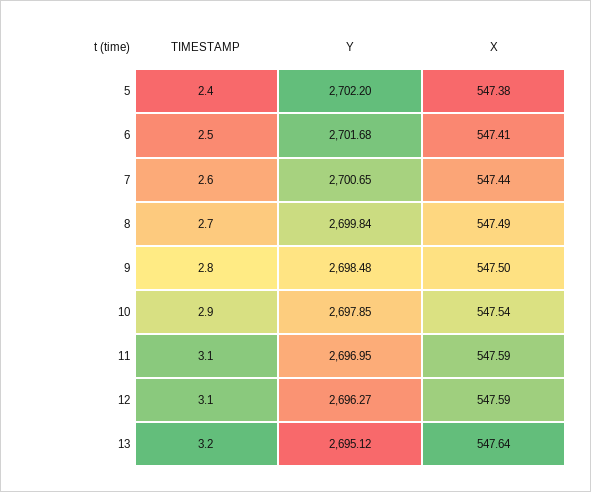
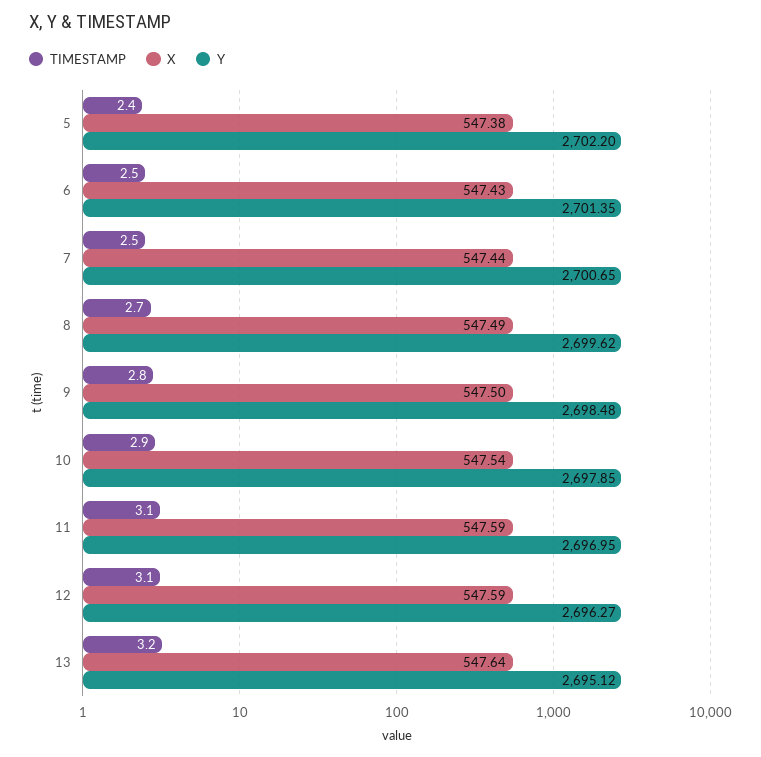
  {
    "TIMESTAMP": {
      "5": 2.4,
      "6": 2.5,
-     "7": 2.6,
+     "7": 2.5,
      "8": 2.7,
      "9": 2.8,
      "10": 2.9,
      "11": 3.1,
      "12": 3.1,
      "13": 3.2
    },
    "Y": {
      "5": 2702.2,
-     "6": 2701.68,
+     "6": 2701.35,
      "7": 2700.65,
-     "8": 2699.84,
+     "8": 2699.62,
      "9": 2698.48,
      "10": 2697.85,
      "11": 2696.95,
      "12": 2696.27,
      "13": 2695.12
    },
    "X": {
      "5": 547.38,
-     "6": 547.41,
+     "6": 547.43,
      "7": 547.44,
      "8": 547.49,
      "9": 547.5,
      "10": 547.54,
      "11": 547.59,
      "12": 547.59,
      "13": 547.64
    }
  }

